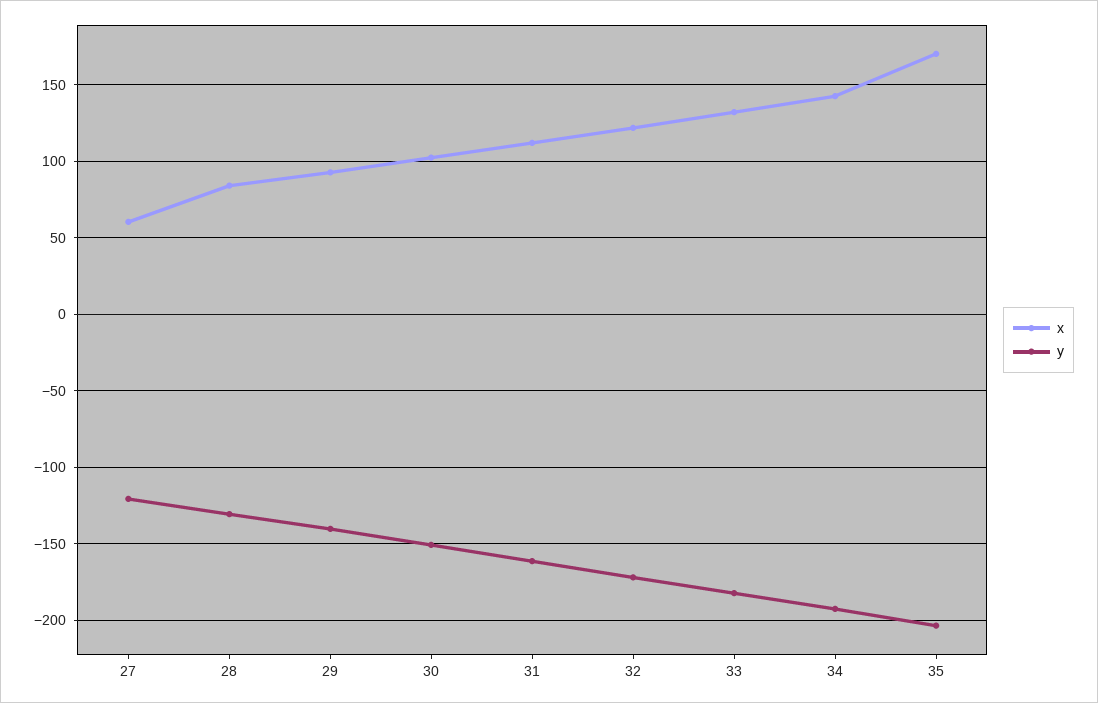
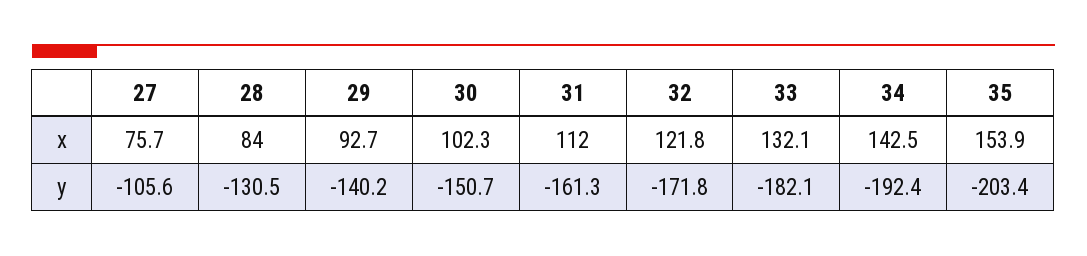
  {
    "x": {
-     "27": 60,
+     "27": 75.7,
      "28": 84,
      "29": 92.7,
      "30": 102.3,
      "31": 112,
      "32": 121.8,
      "33": 132.1,
      "34": 142.5,
-     "35": 170
+     "35": 153.9
    },
    "y": {
-     "27": -120,
+     "27": -105.6,
      "28": -130.5,
      "29": -140.2,
      "30": -150.7,
      "31": -161.3,
      "32": -171.8,
      "33": -182.1,
      "34": -192.4,
      "35": -203.4
    }
  }

